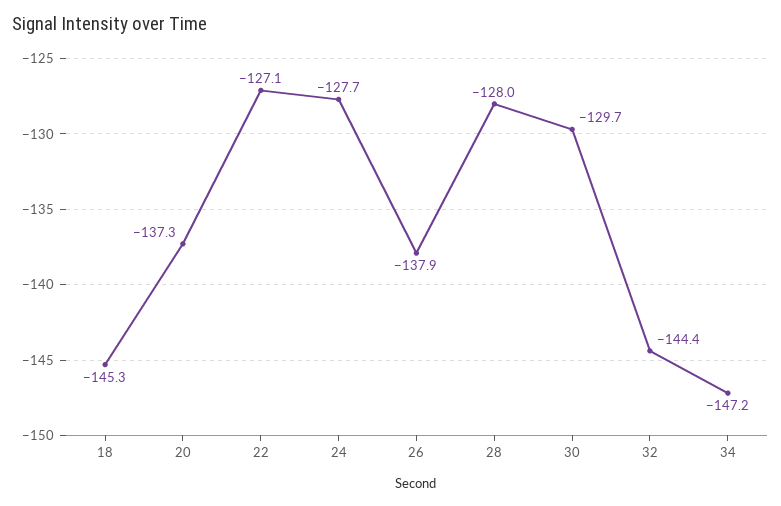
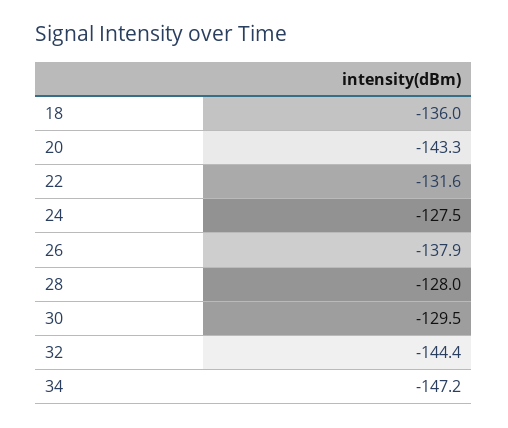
  {
-   "18": -145.3,
+   "18": -136,
-   "20": -137.3,
+   "20": -143.3,
-   "22": -127.1,
+   "22": -131.6,
-   "24": -127.7,
+   "24": -127.5,
    "26": -137.9,
    "28": -128,
-   "30": -129.7,
+   "30": -129.5,
    "32": -144.4,
    "34": -147.2
  }

